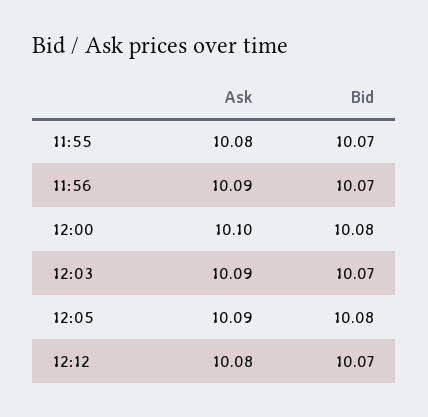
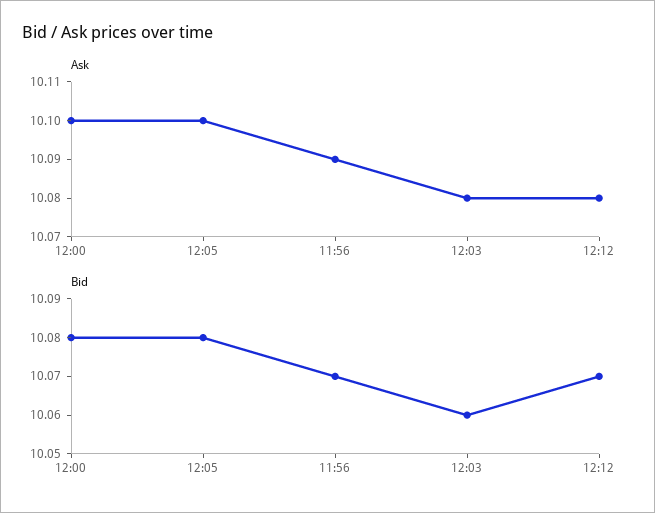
  {
    "Ask": {
-     "11:55": 10.08,
      "11:56": 10.09,
      "12:00": 10.1,
-     "12:03": 10.09,
+     "12:03": 10.08,
-     "12:05": 10.09,
+     "12:05": 10.1,
      "12:12": 10.08
    },
    "Bid": {
-     "11:55": 10.07,
      "11:56": 10.07,
      "12:00": 10.08,
-     "12:03": 10.07,
+     "12:03": 10.06,
      "12:05": 10.08,
      "12:12": 10.07
    }
  }

